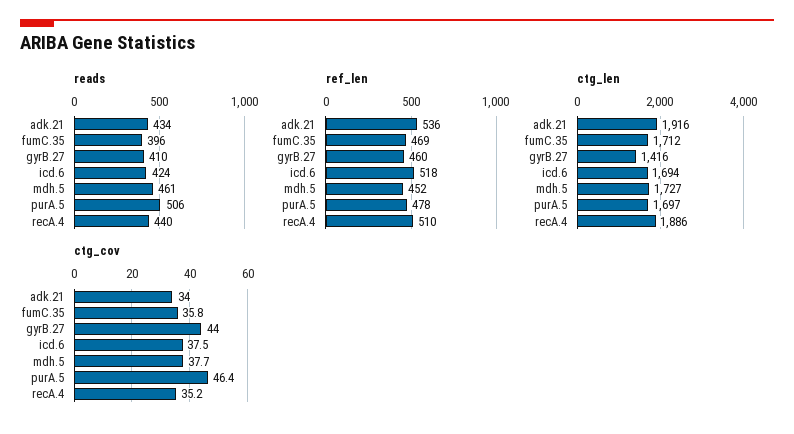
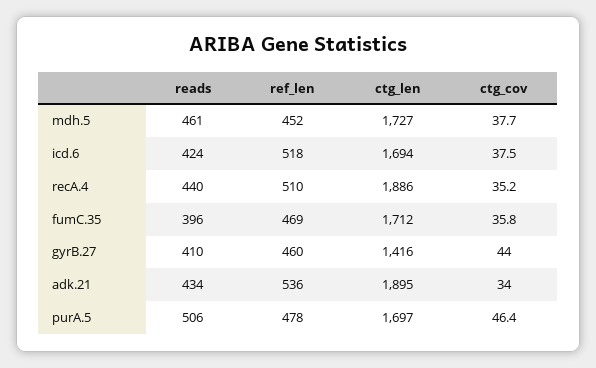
  {
    "reads": {
      "adk.21": 434,
      "fumC.35": 396,
      "gyrB.27": 410,
      "icd.6": 424,
      "mdh.5": 461,
      "purA.5": 506,
      "recA.4": 440
    },
    "ref_len": {
      "adk.21": 536,
      "fumC.35": 469,
      "gyrB.27": 460,
      "icd.6": 518,
      "mdh.5": 452,
      "purA.5": 478,
      "recA.4": 510
    },
    "ctg_len": {
-     "adk.21": 1916,
+     "adk.21": 1895,
      "fumC.35": 1712,
      "gyrB.27": 1416,
      "icd.6": 1694,
      "mdh.5": 1727,
      "purA.5": 1697,
      "recA.4": 1886
    },
    "ctg_cov": {
      "adk.21": 34,
      "fumC.35": 35.8,
      "gyrB.27": 44,
      "icd.6": 37.5,
      "mdh.5": 37.7,
      "purA.5": 46.4,
      "recA.4": 35.2
    }
  }

